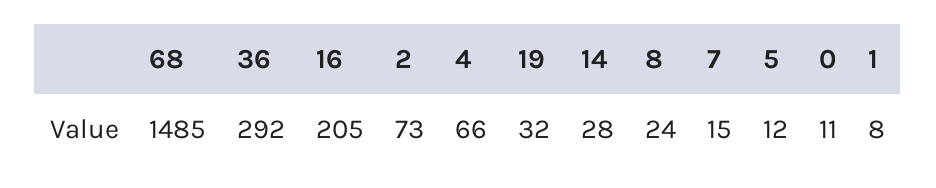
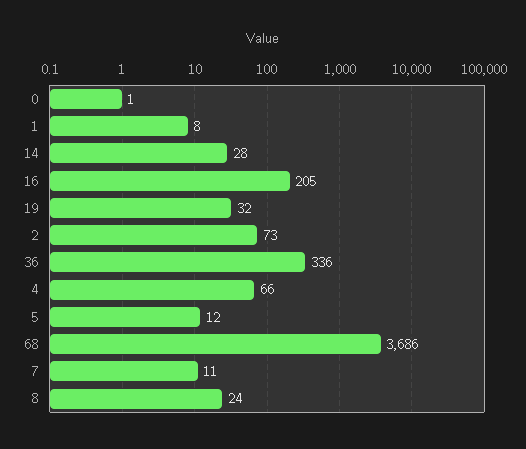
  {
-   "68": 1485,
+   "68": 3686,
-   "36": 292,
+   "36": 336,
    "16": 205,
    "2": 73,
    "4": 66,
    "19": 32,
    "14": 28,
    "8": 24,
-   "7": 15,
+   "7": 11,
    "5": 12,
-   "0": 11,
+   "0": 1,
    "1": 8
  }

